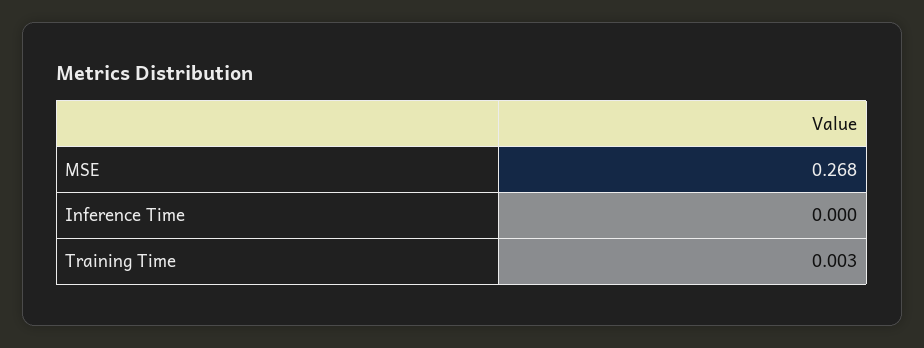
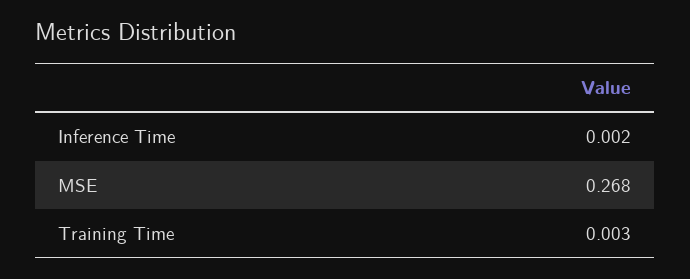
  {
    "MSE": 0.268,
-   "Inference Time": 0,
+   "Inference Time": 0.002,
    "Training Time": 0.003
  }

